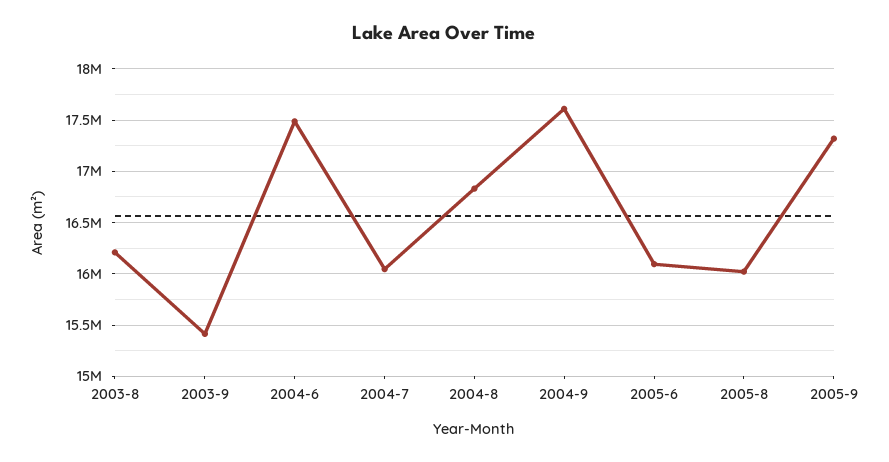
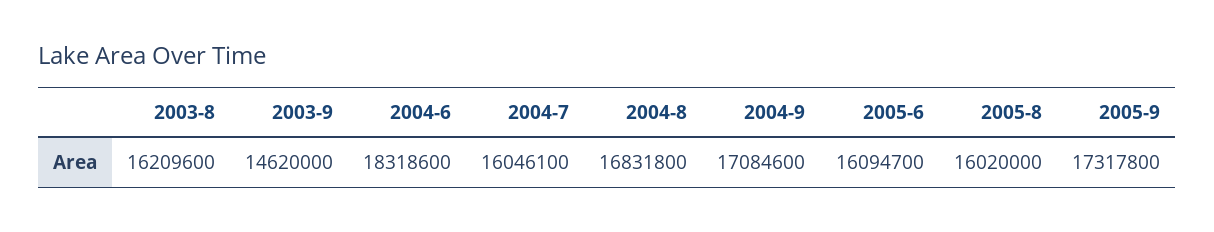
  {
    "2003-8": 16209600,
-   "2003-9": 15400000,
+   "2003-9": 14620000,
-   "2004-6": 17500000,
+   "2004-6": 18318600,
    "2004-7": 16046100,
    "2004-8": 16831800,
-   "2004-9": 17600000,
+   "2004-9": 17084600,
    "2005-6": 16094700,
    "2005-8": 16020000,
    "2005-9": 17317800
  }

